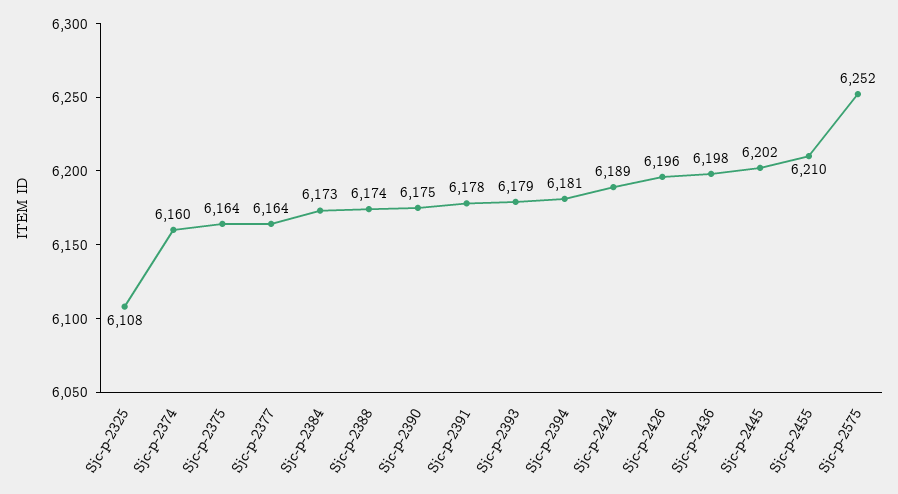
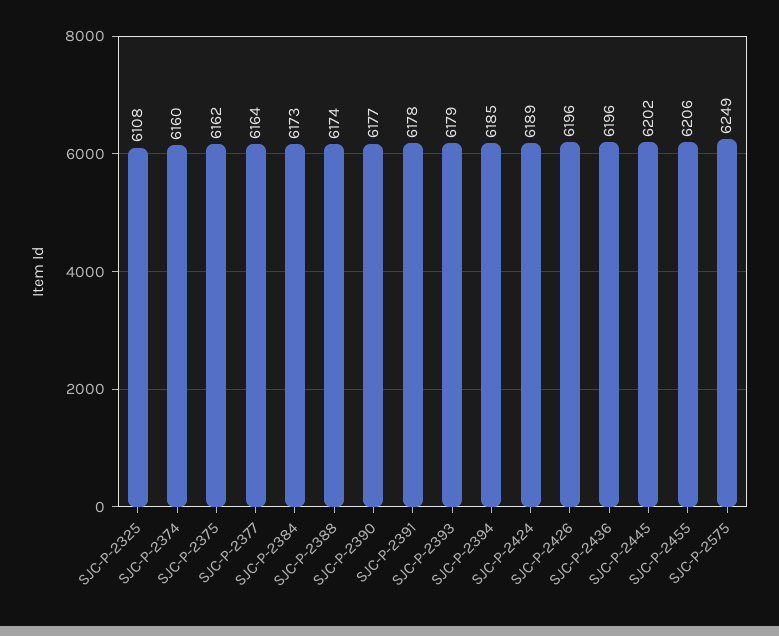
  {
    "Sjc-p-2325": 6108,
    "Sjc-p-2374": 6160,
-   "Sjc-p-2375": 6164,
+   "Sjc-p-2375": 6162,
    "Sjc-p-2377": 6164,
    "Sjc-p-2384": 6173,
    "Sjc-p-2388": 6174,
-   "Sjc-p-2390": 6175,
+   "Sjc-p-2390": 6177,
    "Sjc-p-2391": 6178,
    "Sjc-p-2393": 6179,
-   "Sjc-p-2394": 6181,
+   "Sjc-p-2394": 6185,
    "Sjc-p-2424": 6189,
    "Sjc-p-2426": 6196,
-   "Sjc-p-2436": 6198,
+   "Sjc-p-2436": 6196,
    "Sjc-p-2445": 6202,
-   "Sjc-p-2455": 6210,
+   "Sjc-p-2455": 6206,
-   "Sjc-p-2575": 6252
+   "Sjc-p-2575": 6249
  }

